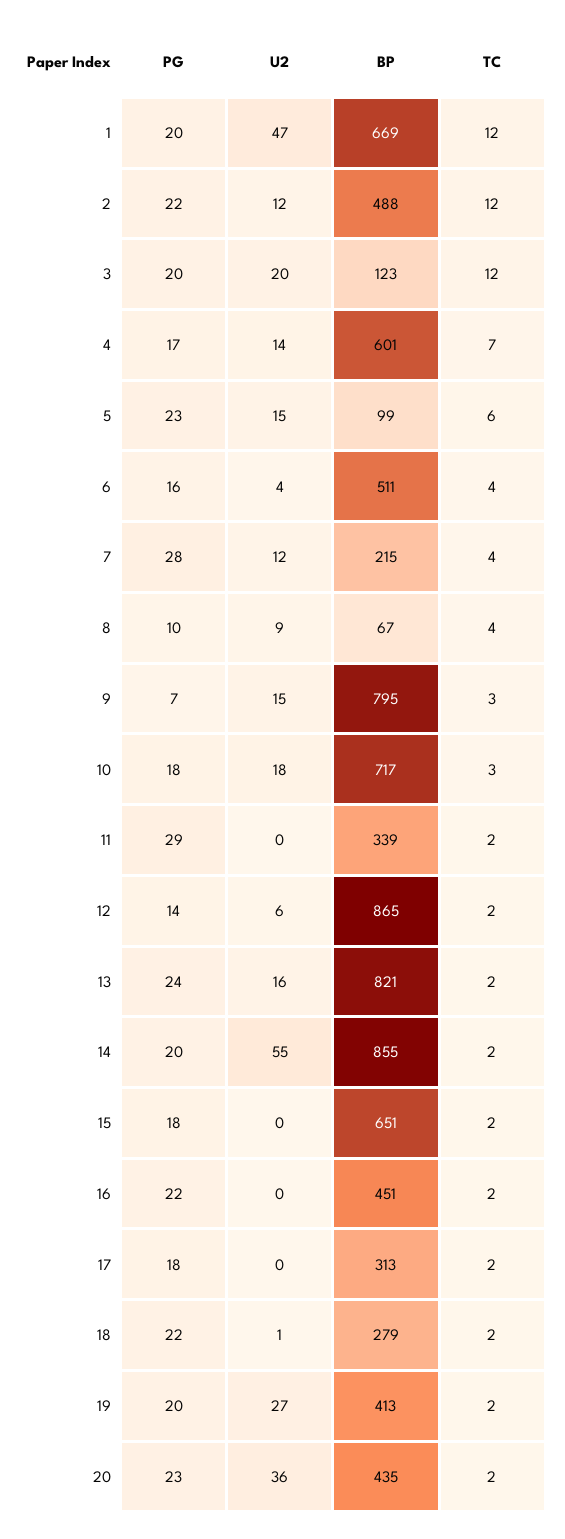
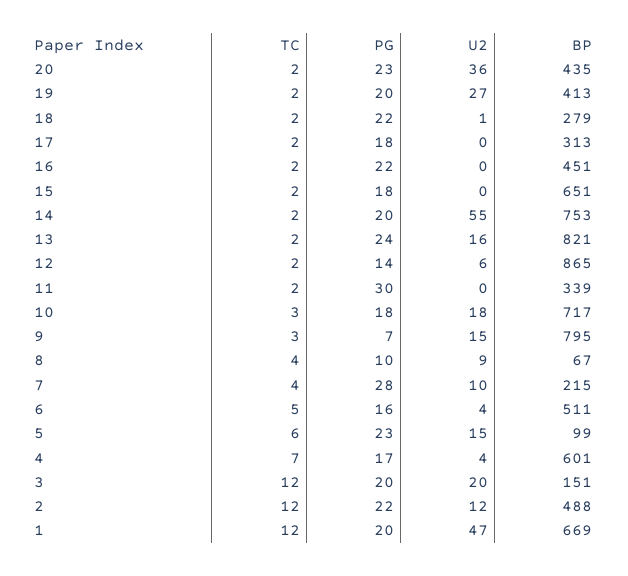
  {
    "PG": {
      "1": 20,
      "2": 22,
      "3": 20,
      "4": 17,
      "5": 23,
      "6": 16,
      "7": 28,
      "8": 10,
      "9": 7,
      "10": 18,
-     "11": 29,
+     "11": 30,
      "12": 14,
      "13": 24,
      "14": 20,
      "15": 18,
      "16": 22,
      "17": 18,
      "18": 22,
      "19": 20,
      "20": 23
    },
    "U2": {
      "1": 47,
      "2": 12,
      "3": 20,
-     "4": 14,
+     "4": 4,
      "5": 15,
      "6": 4,
-     "7": 12,
+     "7": 10,
      "8": 9,
      "9": 15,
      "10": 18,
      "11": 0,
      "12": 6,
      "13": 16,
      "14": 55,
      "15": 0,
      "16": 0,
      "17": 0,
      "18": 1,
      "19": 27,
      "20": 36
    },
    "BP": {
      "1": 669,
      "2": 488,
-     "3": 123,
+     "3": 151,
      "4": 601,
      "5": 99,
      "6": 511,
      "7": 215,
      "8": 67,
      "9": 795,
      "10": 717,
      "11": 339,
      "12": 865,
      "13": 821,
-     "14": 855,
+     "14": 753,
      "15": 651,
      "16": 451,
      "17": 313,
      "18": 279,
      "19": 413,
      "20": 435
    },
    "TC": {
      "1": 12,
      "2": 12,
      "3": 12,
      "4": 7,
      "5": 6,
-     "6": 4,
+     "6": 5,
      "7": 4,
      "8": 4,
      "9": 3,
      "10": 3,
      "11": 2,
      "12": 2,
      "13": 2,
      "14": 2,
      "15": 2,
      "16": 2,
      "17": 2,
      "18": 2,
      "19": 2,
      "20": 2
    }
  }

